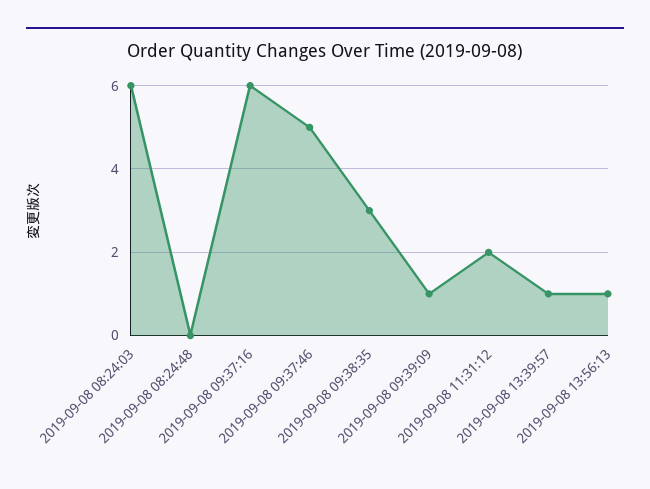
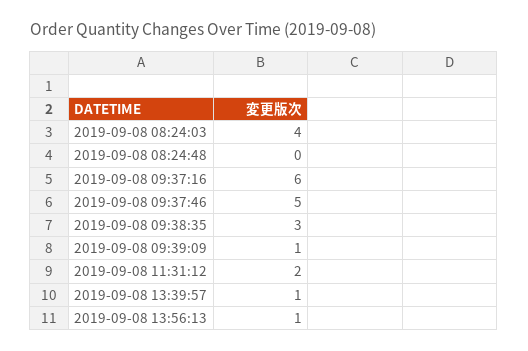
  {
-   "2019-09-08 08:24:03": 6,
+   "2019-09-08 08:24:03": 4,
    "2019-09-08 08:24:48": 0,
    "2019-09-08 09:37:16": 6,
    "2019-09-08 09:37:46": 5,
    "2019-09-08 09:38:35": 3,
    "2019-09-08 09:39:09": 1,
    "2019-09-08 11:31:12": 2,
    "2019-09-08 13:39:57": 1,
    "2019-09-08 13:56:13": 1
  }

